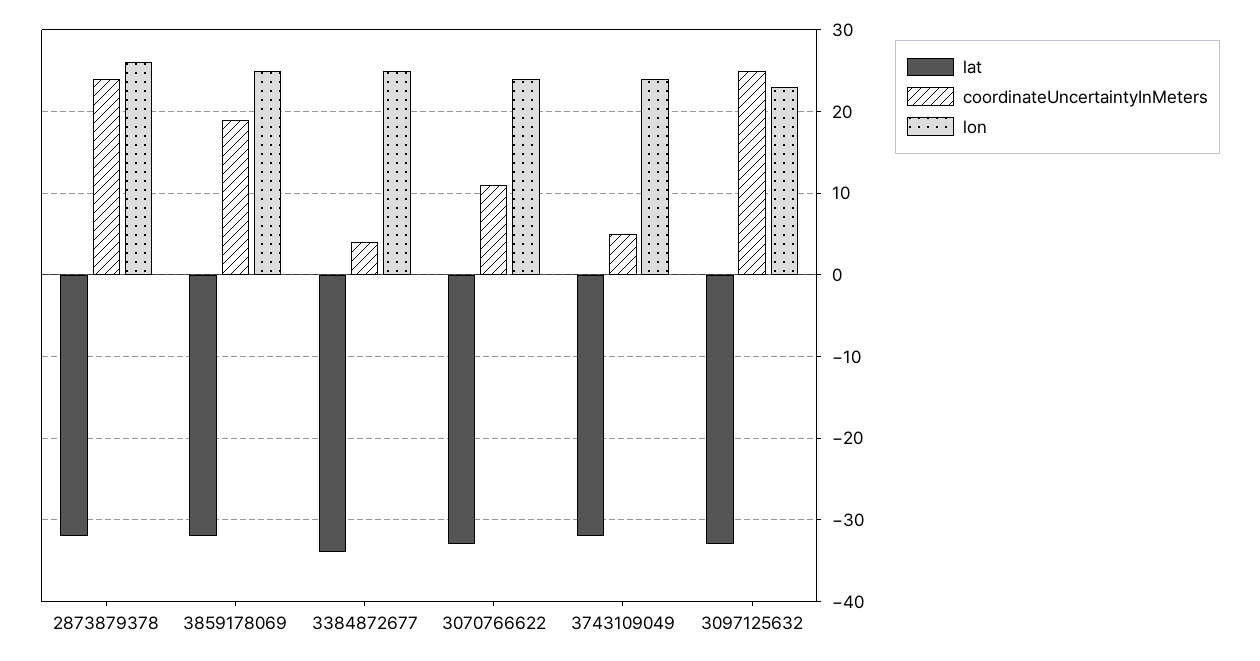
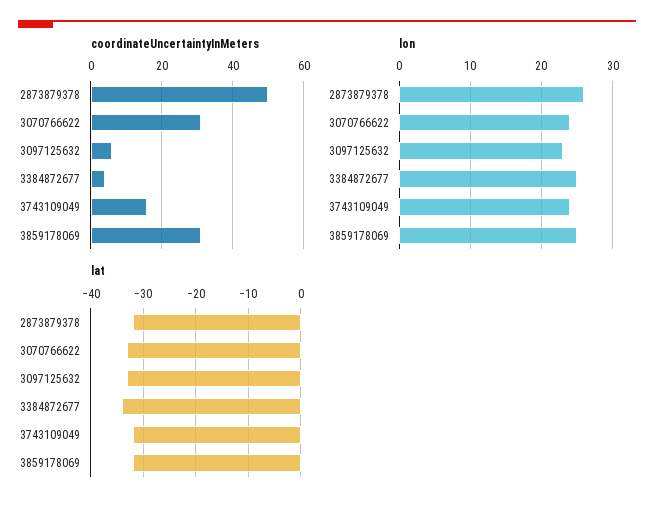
  {
    "lat": {
      "2873879378": -32,
      "3859178069": -32,
      "3384872677": -34,
      "3070766622": -33,
      "3743109049": -32,
      "3097125632": -33
    },
    "coordinateUncertaintyInMeters": {
-     "2873879378": 24,
+     "2873879378": 50,
-     "3859178069": 19,
+     "3859178069": 30,
      "3384872677": 4,
-     "3070766622": 11,
+     "3070766622": 30,
-     "3743109049": 5,
+     "3743109049": 15,
-     "3097125632": 25
+     "3097125632": 5
    },
    "lon": {
      "2873879378": 26,
      "3859178069": 25,
      "3384872677": 25,
      "3070766622": 24,
      "3743109049": 24,
      "3097125632": 23
    }
  }

